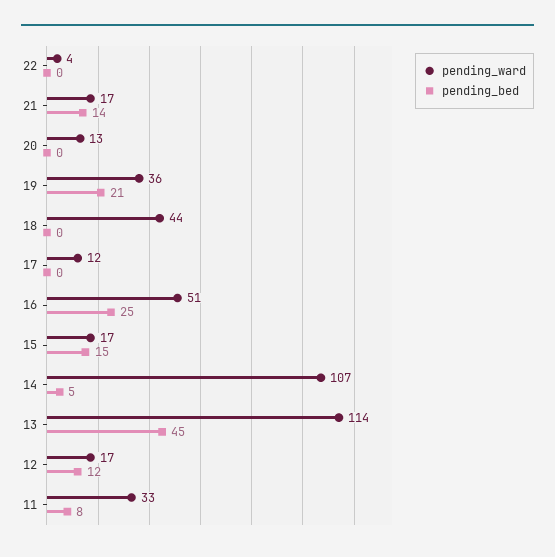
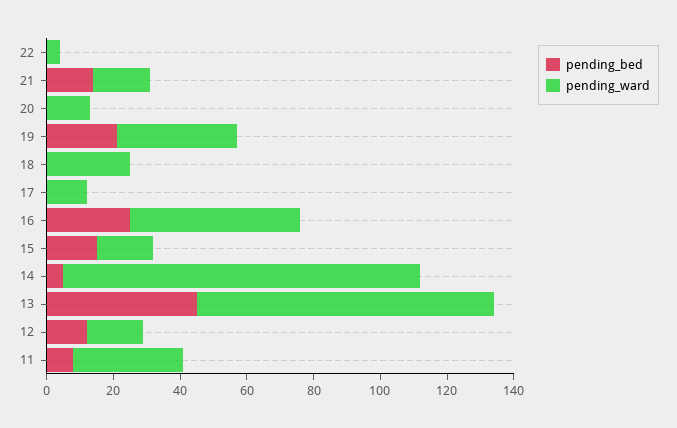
  {
    "pending_ward": {
      "22": 4,
      "21": 17,
      "20": 13,
      "19": 36,
-     "18": 44,
+     "18": 25,
      "17": 12,
      "16": 51,
      "15": 17,
      "14": 107,
-     "13": 114,
+     "13": 90,
      "12": 17,
      "11": 33
    },
    "pending_bed": {
      "22": 0,
      "21": 14,
      "20": 0,
      "19": 21,
      "18": 0,
      "17": 0,
      "16": 25,
      "15": 15,
      "14": 5,
      "13": 45,
      "12": 12,
      "11": 8
    }
  }

